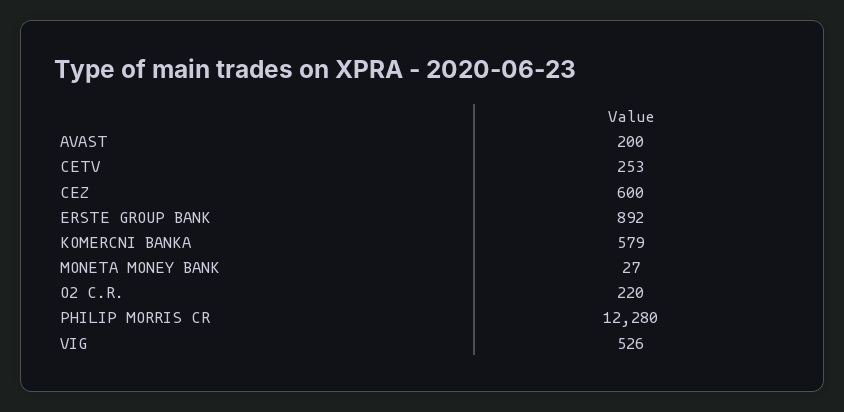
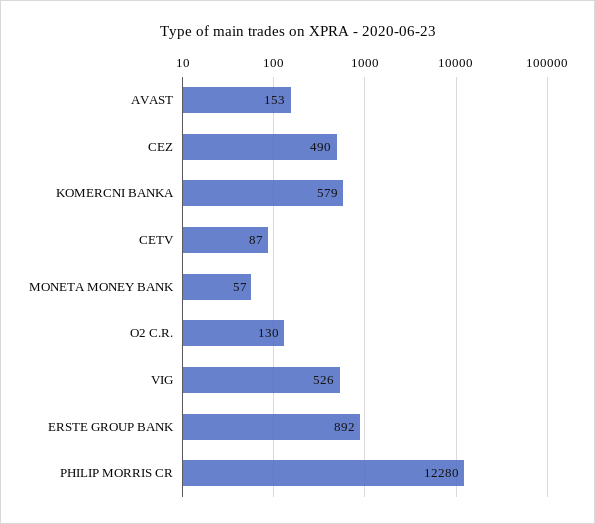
  {
-   "AVAST": 200,
+   "AVAST": 153,
-   "CETV": 253,
+   "CETV": 87,
-   "CEZ": 600,
+   "CEZ": 490,
    "ERSTE GROUP BANK": 892,
    "KOMERCNI BANKA": 579,
-   "MONETA MONEY BANK": 27,
+   "MONETA MONEY BANK": 57,
-   "O2 C.R.": 220,
+   "O2 C.R.": 130,
    "PHILIP MORRIS CR": 12280,
    "VIG": 526
  }

